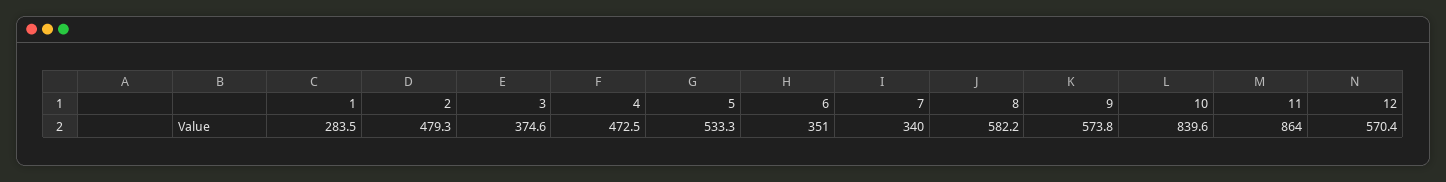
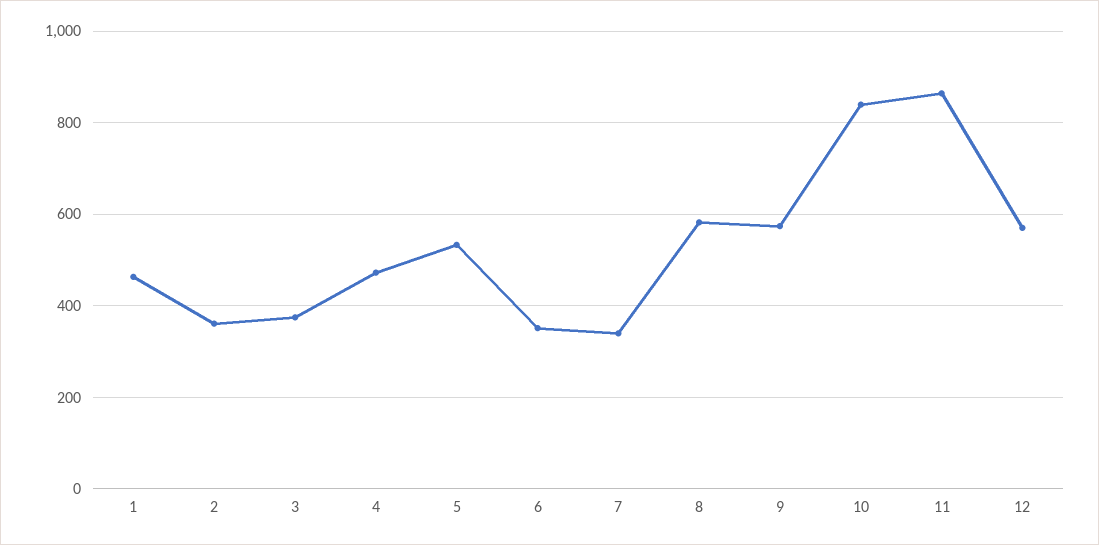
  {
-   "1": 283.5,
+   "1": 460,
-   "2": 479.3,
+   "2": 360,
    "3": 374.6,
    "4": 472.5,
    "5": 533.3,
    "6": 351,
    "7": 340,
    "8": 582.2,
    "9": 573.8,
    "10": 839.6,
    "11": 864,
    "12": 570.4
  }

